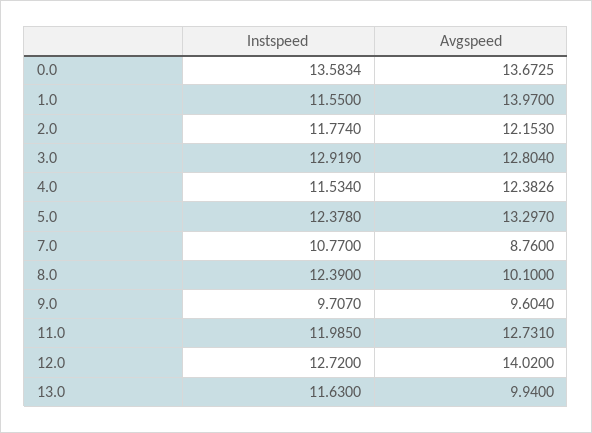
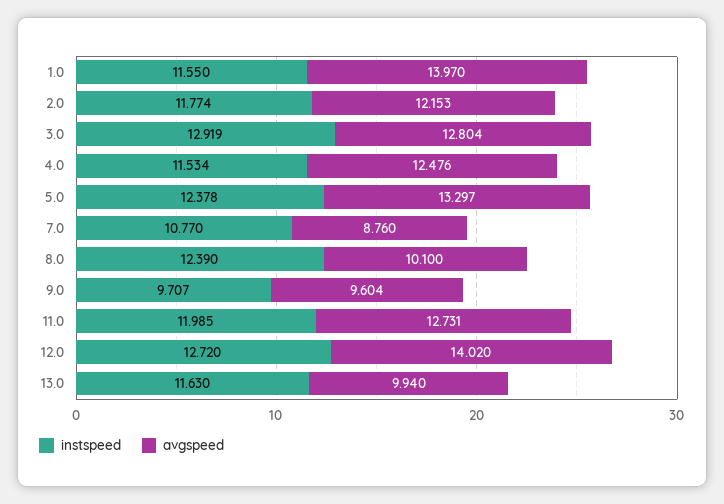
  {
    "Instspeed": {
-     "0.0": 13.5834,
      "1.0": 11.55,
      "2.0": 11.774,
      "3.0": 12.919,
      "4.0": 11.534,
      "5.0": 12.378,
      "7.0": 10.77,
      "8.0": 12.39,
      "9.0": 9.707,
      "11.0": 11.985,
      "12.0": 12.72,
      "13.0": 11.63
    },
    "Avgspeed": {
-     "0.0": 13.6725,
      "1.0": 13.97,
      "2.0": 12.153,
      "3.0": 12.804,
-     "4.0": 12.3826,
+     "4.0": 12.476,
      "5.0": 13.297,
      "7.0": 8.76,
      "8.0": 10.1,
      "9.0": 9.604,
      "11.0": 12.731,
      "12.0": 14.02,
      "13.0": 9.94
    }
  }

